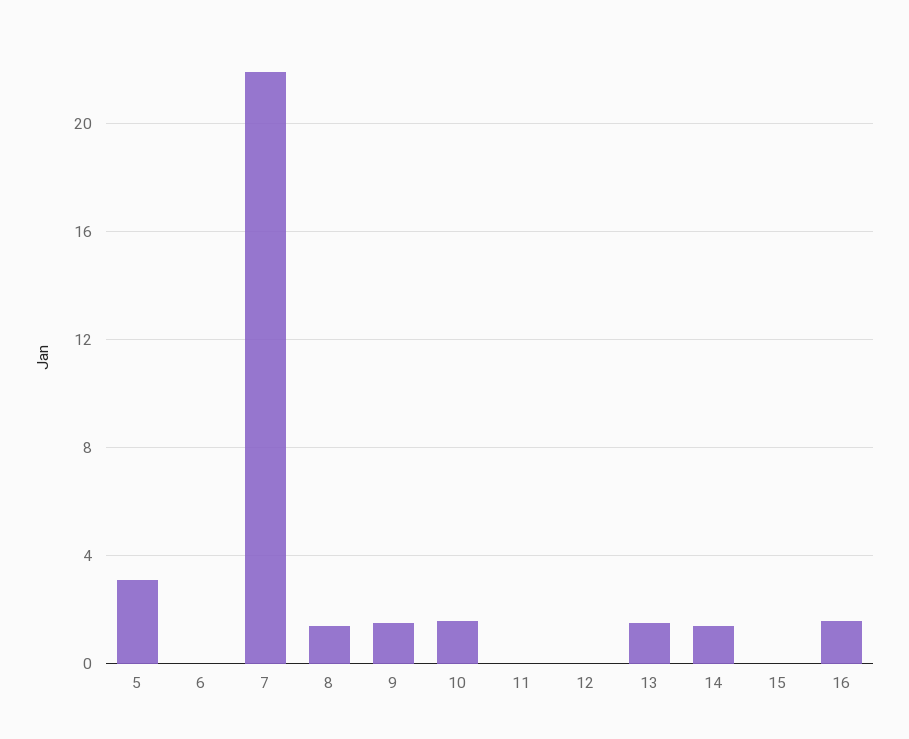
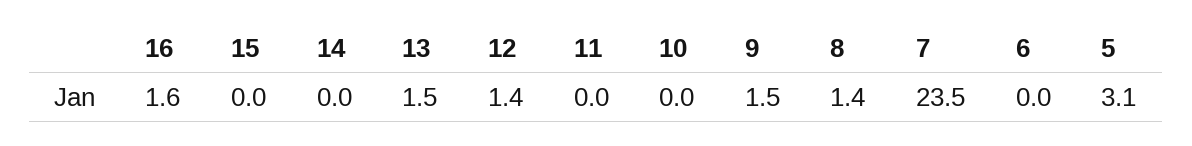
  {
    "5": 3.1,
    "6": 0,
-   "7": 22,
+   "7": 23.5,
    "8": 1.4,
    "9": 1.5,
-   "10": 1.5,
+   "10": 0,
    "11": 0,
-   "12": 0,
+   "12": 1.4,
    "13": 1.5,
-   "14": 1.5,
+   "14": 0,
    "15": 0,
    "16": 1.6
  }

